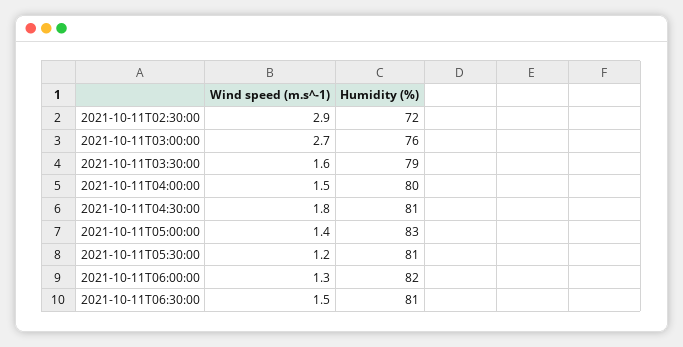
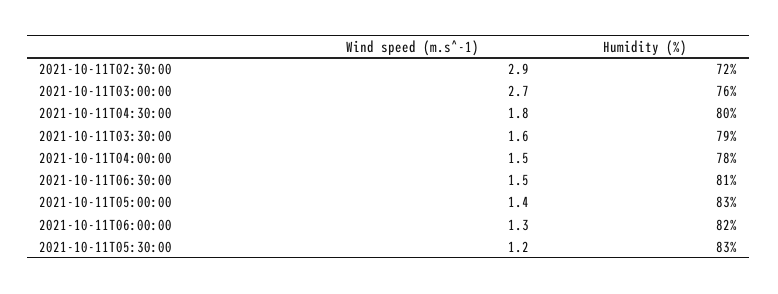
  {
    "Wind speed (m.s^-1)": {
      "2021-10-11T02:30:00": 2.9,
      "2021-10-11T03:00:00": 2.7,
      "2021-10-11T03:30:00": 1.6,
      "2021-10-11T04:00:00": 1.5,
      "2021-10-11T04:30:00": 1.8,
      "2021-10-11T05:00:00": 1.4,
      "2021-10-11T05:30:00": 1.2,
      "2021-10-11T06:00:00": 1.3,
      "2021-10-11T06:30:00": 1.5
    },
    "Humidity (%)": {
      "2021-10-11T02:30:00": 72,
      "2021-10-11T03:00:00": 76,
      "2021-10-11T03:30:00": 79,
-     "2021-10-11T04:00:00": 80,
+     "2021-10-11T04:00:00": 78,
-     "2021-10-11T04:30:00": 81,
+     "2021-10-11T04:30:00": 80,
      "2021-10-11T05:00:00": 83,
-     "2021-10-11T05:30:00": 81,
+     "2021-10-11T05:30:00": 83,
      "2021-10-11T06:00:00": 82,
      "2021-10-11T06:30:00": 81
    }
  }

